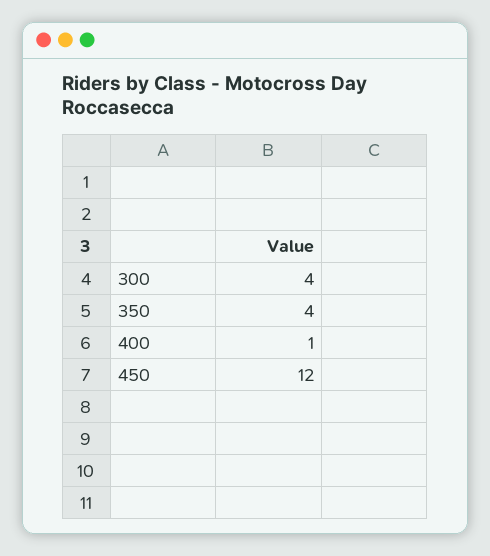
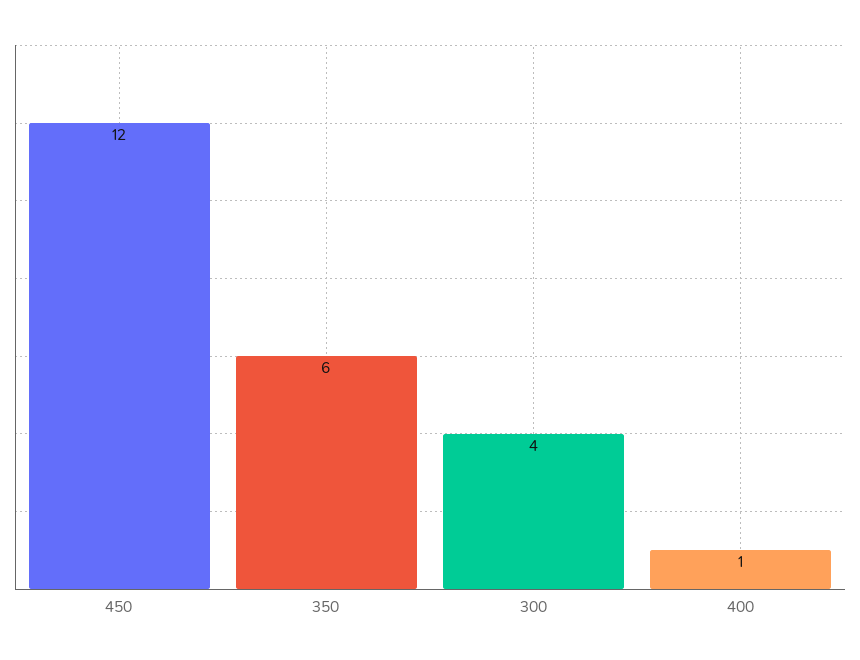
  {
    "300": 4,
-   "350": 4,
+   "350": 6,
    "400": 1,
    "450": 12
  }

